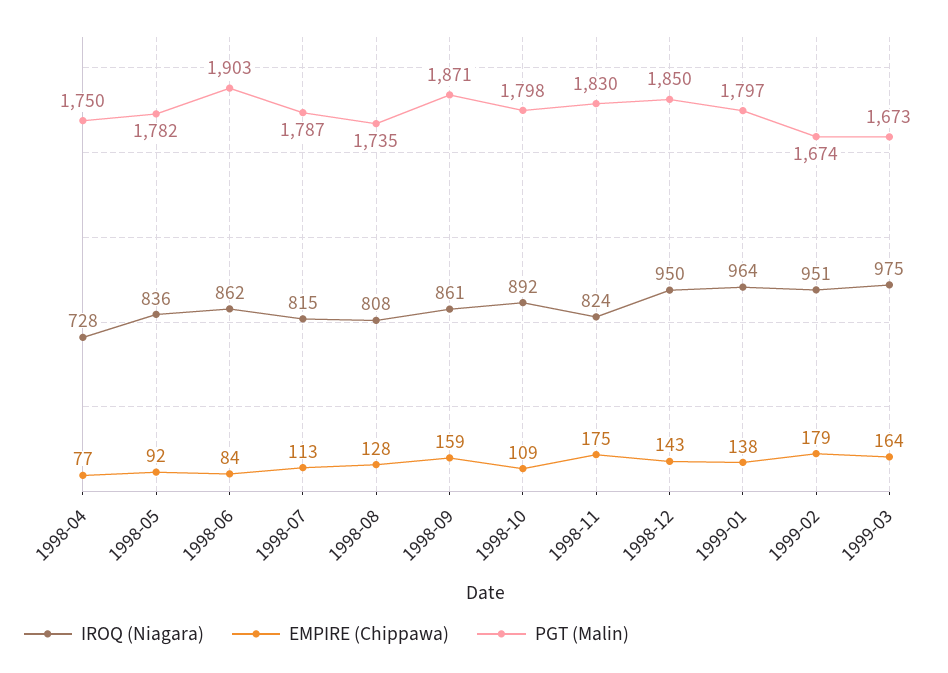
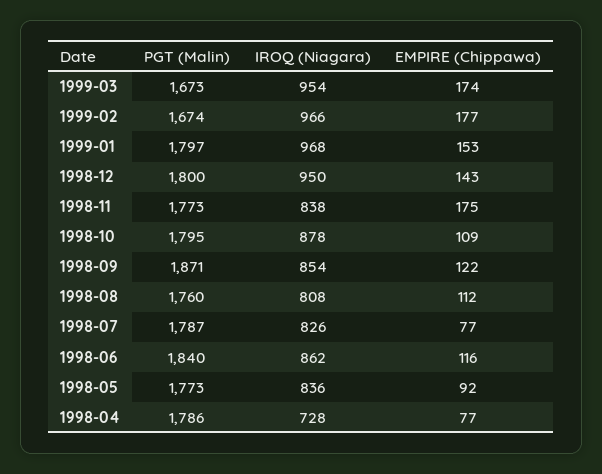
  {
    "IROQ (Niagara)": {
      "1998-04": 728,
      "1998-05": 836,
      "1998-06": 862,
-     "1998-07": 815,
+     "1998-07": 826,
      "1998-08": 808,
-     "1998-09": 861,
+     "1998-09": 854,
-     "1998-10": 892,
+     "1998-10": 878,
-     "1998-11": 824,
+     "1998-11": 838,
      "1998-12": 950,
-     "1999-01": 964,
+     "1999-01": 968,
-     "1999-02": 951,
+     "1999-02": 966,
-     "1999-03": 975
+     "1999-03": 954
    },
    "EMPIRE (Chippawa)": {
      "1998-04": 77,
      "1998-05": 92,
-     "1998-06": 84,
+     "1998-06": 116,
-     "1998-07": 113,
+     "1998-07": 77,
-     "1998-08": 128,
+     "1998-08": 112,
-     "1998-09": 159,
+     "1998-09": 122,
      "1998-10": 109,
      "1998-11": 175,
      "1998-12": 143,
-     "1999-01": 138,
+     "1999-01": 153,
-     "1999-02": 179,
+     "1999-02": 177,
-     "1999-03": 164
+     "1999-03": 174
    },
    "PGT (Malin)": {
-     "1998-04": 1750,
+     "1998-04": 1786,
-     "1998-05": 1782,
+     "1998-05": 1773,
-     "1998-06": 1903,
+     "1998-06": 1840,
      "1998-07": 1787,
-     "1998-08": 1735,
+     "1998-08": 1760,
      "1998-09": 1871,
-     "1998-10": 1798,
+     "1998-10": 1795,
-     "1998-11": 1830,
+     "1998-11": 1773,
-     "1998-12": 1850,
+     "1998-12": 1800,
      "1999-01": 1797,
      "1999-02": 1674,
      "1999-03": 1673
    }
  }

